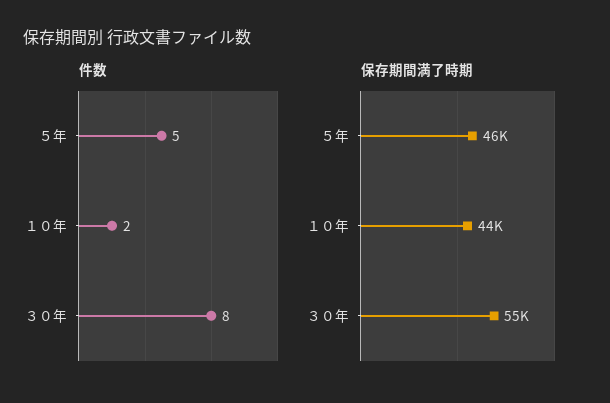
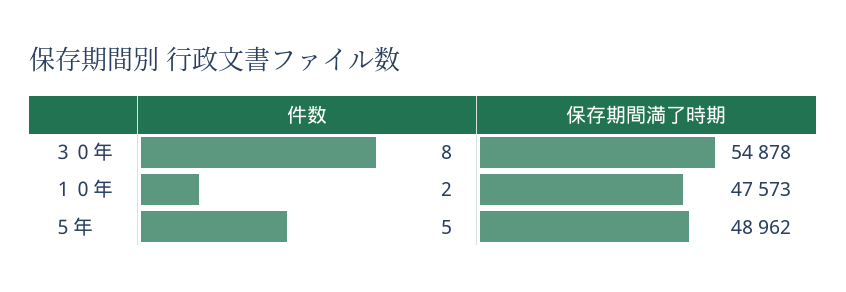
  {
    "件数": {
      "５年": 5,
      "１０年": 2,
      "３０年": 8
    },
    "保存期間満了時期": {
-     "５年": 46000,
+     "５年": 48962,
-     "１０年": 44000,
+     "１０年": 47573,
      "３０年": 54878
    }
  }

